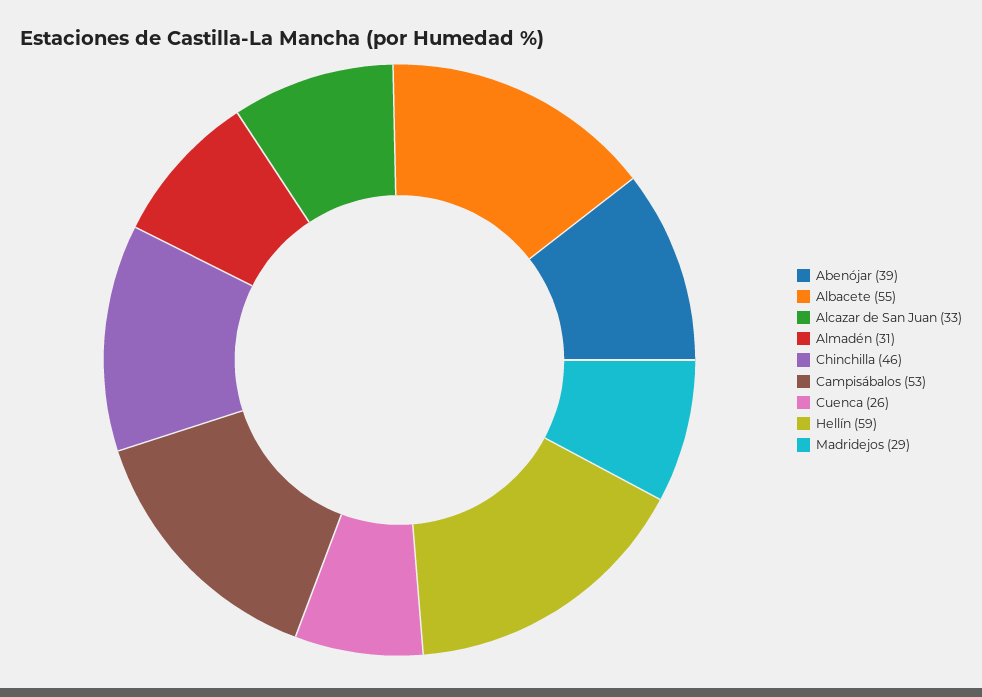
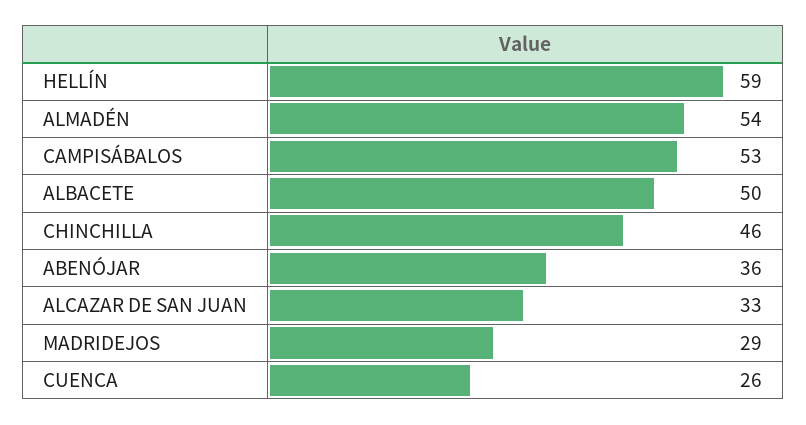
  {
-   "Abenójar": 39,
+   "Abenójar": 36,
-   "Albacete": 55,
+   "Albacete": 50,
    "Alcazar de San Juan": 33,
-   "Almadén": 31,
+   "Almadén": 54,
    "Chinchilla": 46,
    "Campisábalos": 53,
    "Cuenca": 26,
    "Hellín": 59,
    "Madridejos": 29
  }

